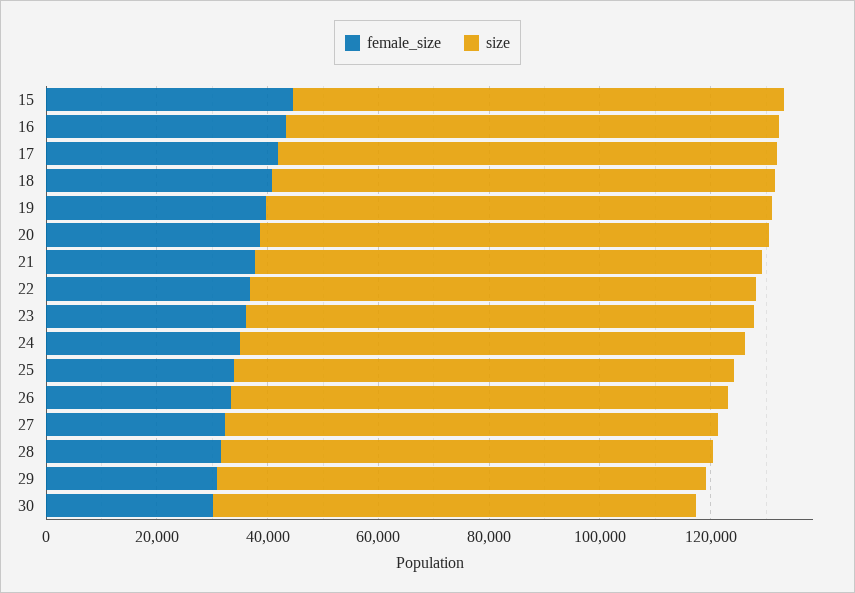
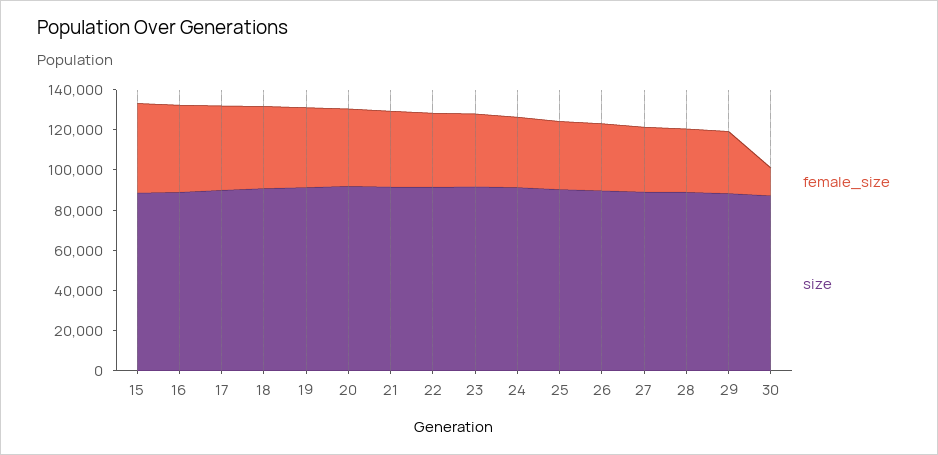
  {
    "female_size": {
      "15": 45000,
      "16": 45000,
      "17": 40000,
      "18": 40000,
      "19": 40000,
      "20": 40000,
      "21": 40000,
      "22": 35000,
      "23": 35000,
      "24": 35000,
      "25": 35000,
      "26": 35000,
      "27": 30000,
      "28": 30000,
      "29": 30000,
-     "30": 30000
+     "30": 15000
    },
    "size": {
      "15": 90000,
      "16": 90000,
      "17": 90000,
      "18": 90000,
      "19": 90000,
      "20": 90000,
      "21": 90000,
      "22": 90000,
      "23": 90000,
      "24": 90000,
      "25": 90000,
      "26": 90000,
      "27": 90000,
      "28": 90000,
      "29": 90000,
      "30": 85000
    }
  }

